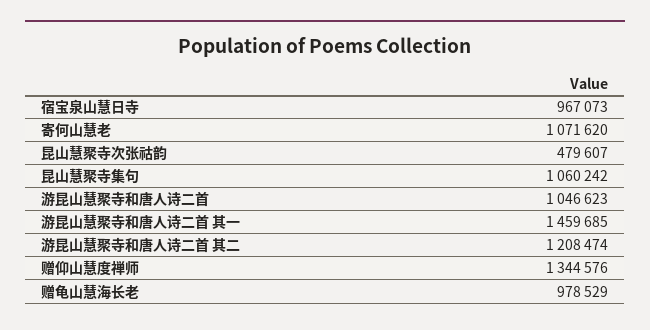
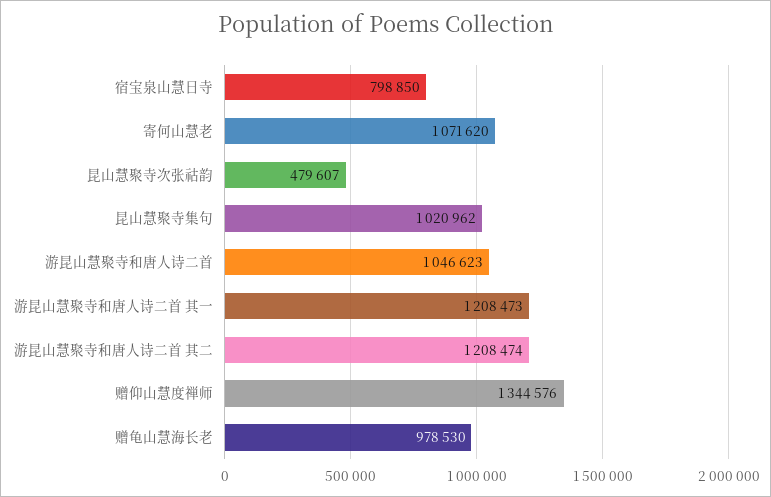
  {
-   "宿宝泉山慧日寺": 967073,
+   "宿宝泉山慧日寺": 798850,
    "寄何山慧老": 1071620,
    "昆山慧聚寺次张祜韵": 479607,
-   "昆山慧聚寺集句": 1060242,
+   "昆山慧聚寺集句": 1020962,
    "游昆山慧聚寺和唐人诗二首": 1046623,
-   "游昆山慧聚寺和唐人诗二首 其一": 1459685,
+   "游昆山慧聚寺和唐人诗二首 其一": 1208473,
    "游昆山慧聚寺和唐人诗二首 其二": 1208474,
    "赠仰山慧度禅师": 1344576,
-   "赠龟山慧海长老": 978529
+   "赠龟山慧海长老": 978530
  }

